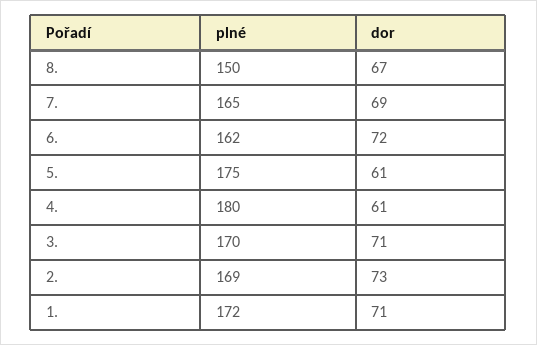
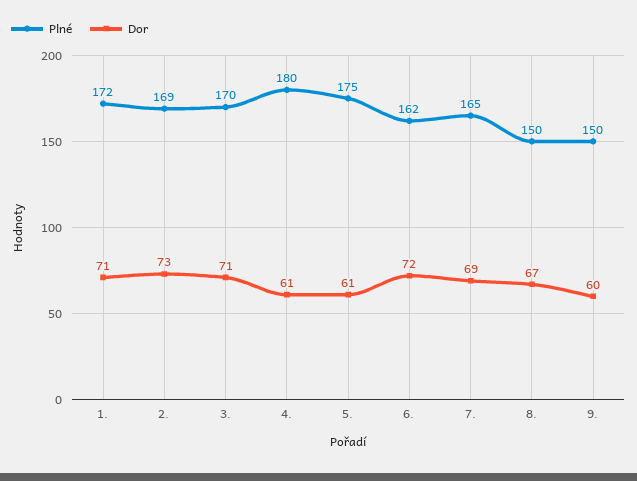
  {
    "plné": {
      "8.": 150,
      "7.": 165,
      "6.": 162,
      "5.": 175,
      "4.": 180,
      "3.": 170,
      "2.": 169,
-     "1.": 172
+     "1.": 172,
+     "9.": 150
    },
    "dor": {
      "8.": 67,
      "7.": 69,
      "6.": 72,
      "5.": 61,
      "4.": 61,
      "3.": 71,
      "2.": 73,
-     "1.": 71
+     "1.": 71,
+     "9.": 60
    }
  }

